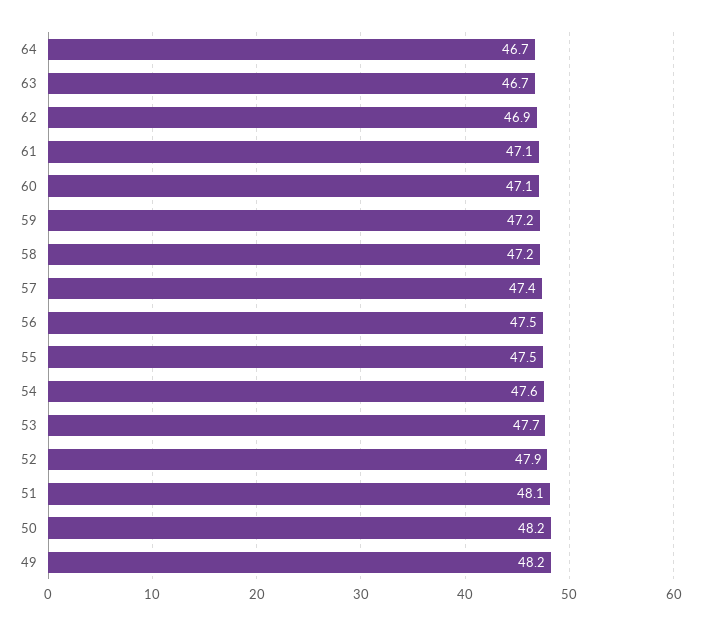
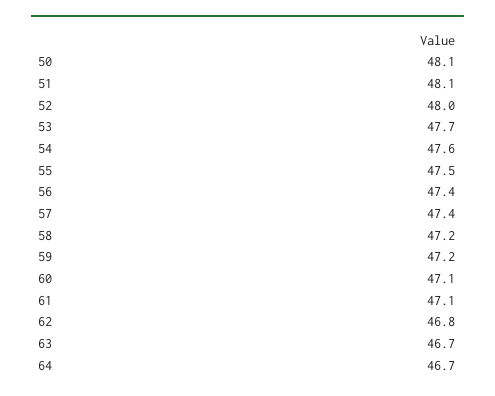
  {
    "64": 46.7,
    "63": 46.7,
-   "62": 46.9,
+   "62": 46.8,
    "61": 47.1,
    "60": 47.1,
    "59": 47.2,
    "58": 47.2,
    "57": 47.4,
-   "56": 47.5,
+   "56": 47.4,
    "55": 47.5,
    "54": 47.6,
    "53": 47.7,
-   "52": 47.9,
+   "52": 48,
    "51": 48.1,
-   "50": 48.2,
+   "50": 48.1
-   "49": 48.2
  }

